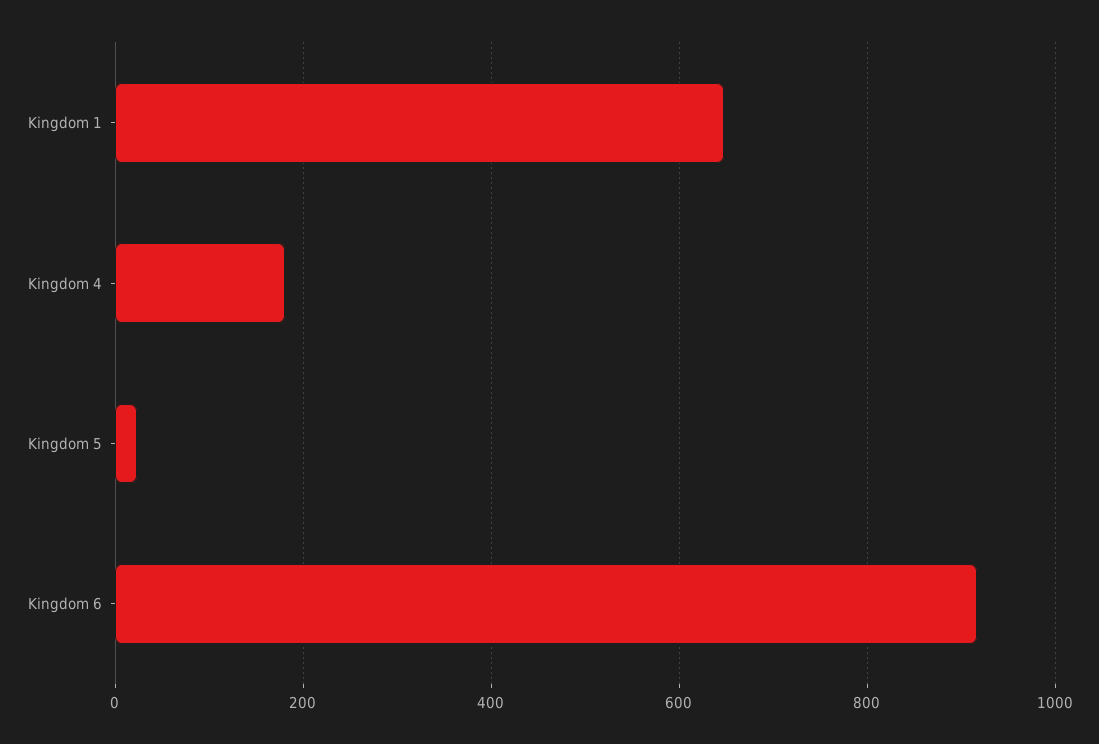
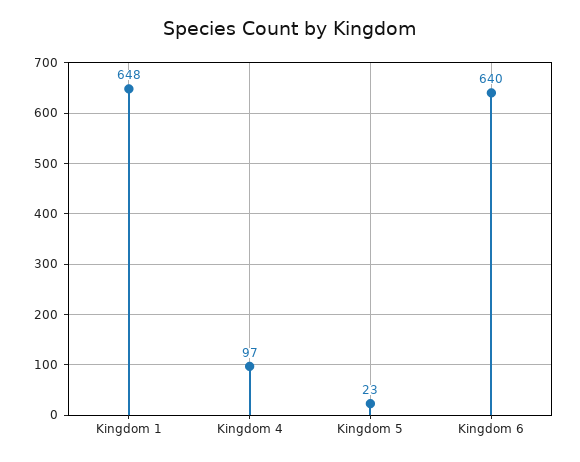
  {
    "Kingdom 1": 648,
-   "Kingdom 4": 180,
+   "Kingdom 4": 97,
    "Kingdom 5": 23,
-   "Kingdom 6": 920
+   "Kingdom 6": 640
  }

